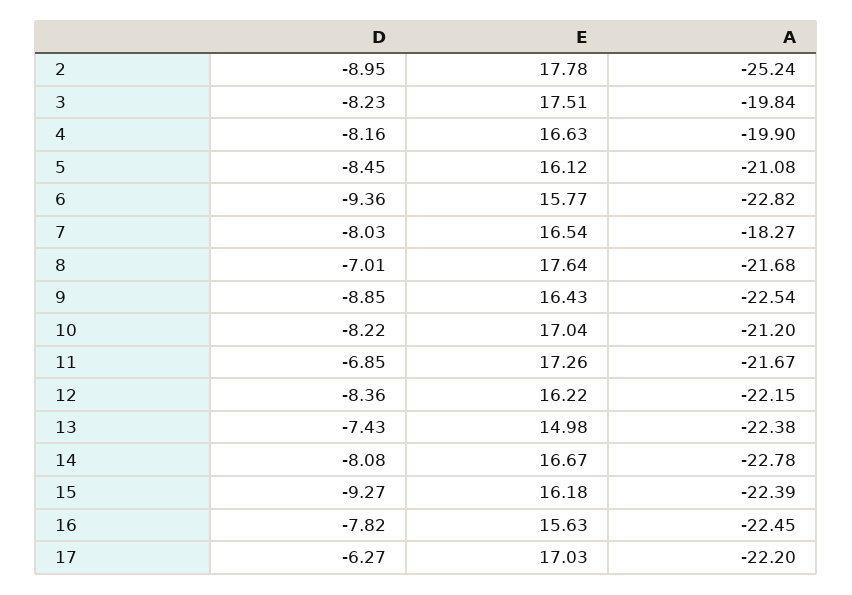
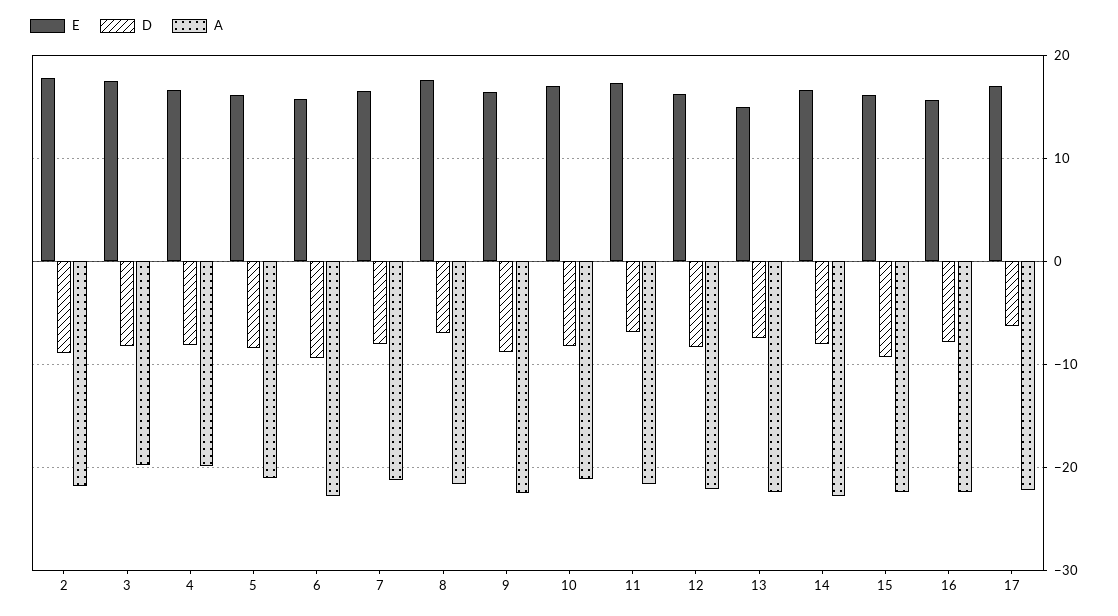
  {
    "D": {
      "2": -8.95,
      "3": -8.23,
      "4": -8.16,
      "5": -8.45,
      "6": -9.36,
      "7": -8.03,
      "8": -7.01,
      "9": -8.85,
      "10": -8.22,
      "11": -6.85,
      "12": -8.36,
      "13": -7.43,
      "14": -8.08,
      "15": -9.27,
      "16": -7.82,
      "17": -6.27
    },
    "E": {
      "2": 17.78,
      "3": 17.51,
      "4": 16.63,
      "5": 16.12,
      "6": 15.77,
      "7": 16.54,
      "8": 17.64,
      "9": 16.43,
      "10": 17.04,
      "11": 17.26,
      "12": 16.22,
      "13": 14.98,
      "14": 16.67,
      "15": 16.18,
      "16": 15.63,
      "17": 17.03
    },
    "A": {
-     "2": -25.24,
+     "2": -22,
      "3": -19.84,
      "4": -19.9,
      "5": -21.08,
      "6": -22.82,
-     "7": -18.27,
+     "7": -21,
      "8": -21.68,
      "9": -22.54,
      "10": -21.2,
      "11": -21.67,
      "12": -22.15,
      "13": -22.38,
      "14": -22.78,
      "15": -22.39,
      "16": -22.45,
      "17": -22.2
    }
  }

